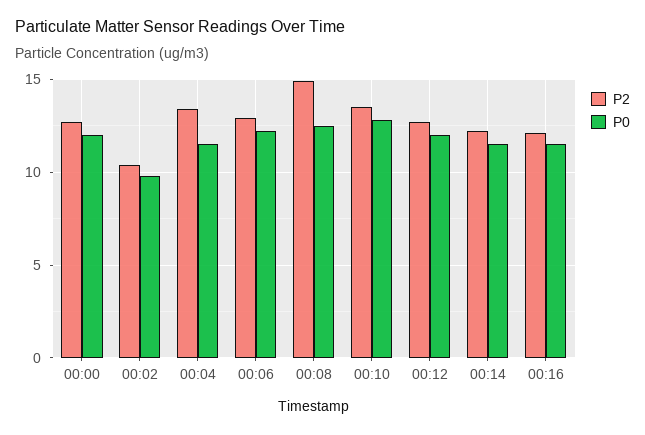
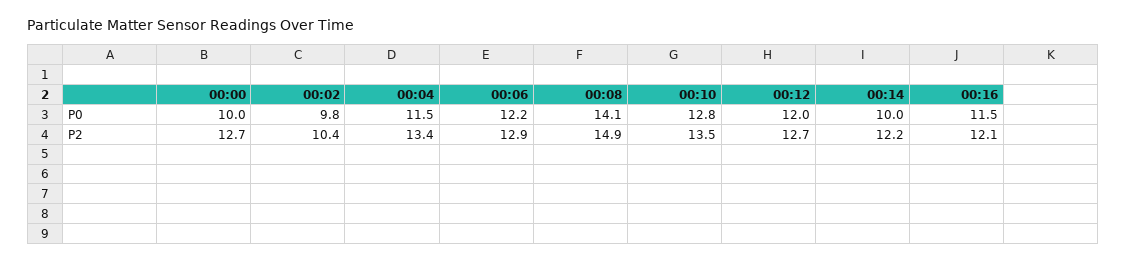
  {
    "P2": {
      "00:00": 12.7,
      "00:02": 10.4,
      "00:04": 13.4,
      "00:06": 12.9,
      "00:08": 14.9,
      "00:10": 13.5,
      "00:12": 12.7,
      "00:14": 12.2,
      "00:16": 12.1
    },
    "P0": {
-     "00:00": 12,
+     "00:00": 10,
      "00:02": 9.8,
      "00:04": 11.5,
      "00:06": 12.2,
-     "00:08": 12.5,
+     "00:08": 14.1,
      "00:10": 12.8,
      "00:12": 12,
-     "00:14": 11.5,
+     "00:14": 10,
      "00:16": 11.5
    }
  }

